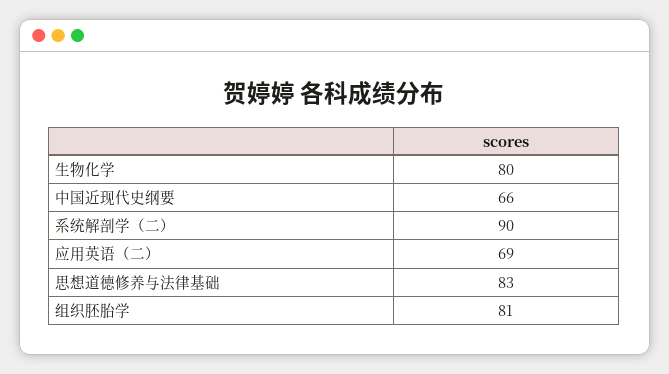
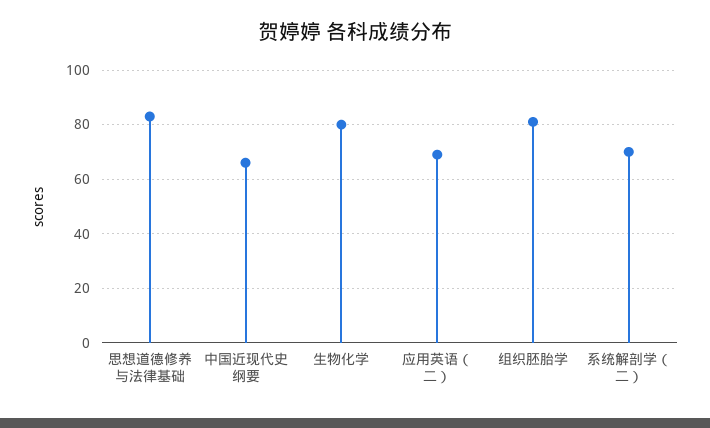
  {
    "生物化学": 80,
    "中国近现代史纲要": 66,
-   "系统解剖学（二）": 90,
+   "系统解剖学（二）": 70,
    "应用英语（二）": 69,
    "思想道德修养与法律基础": 83,
    "组织胚胎学": 81
  }

